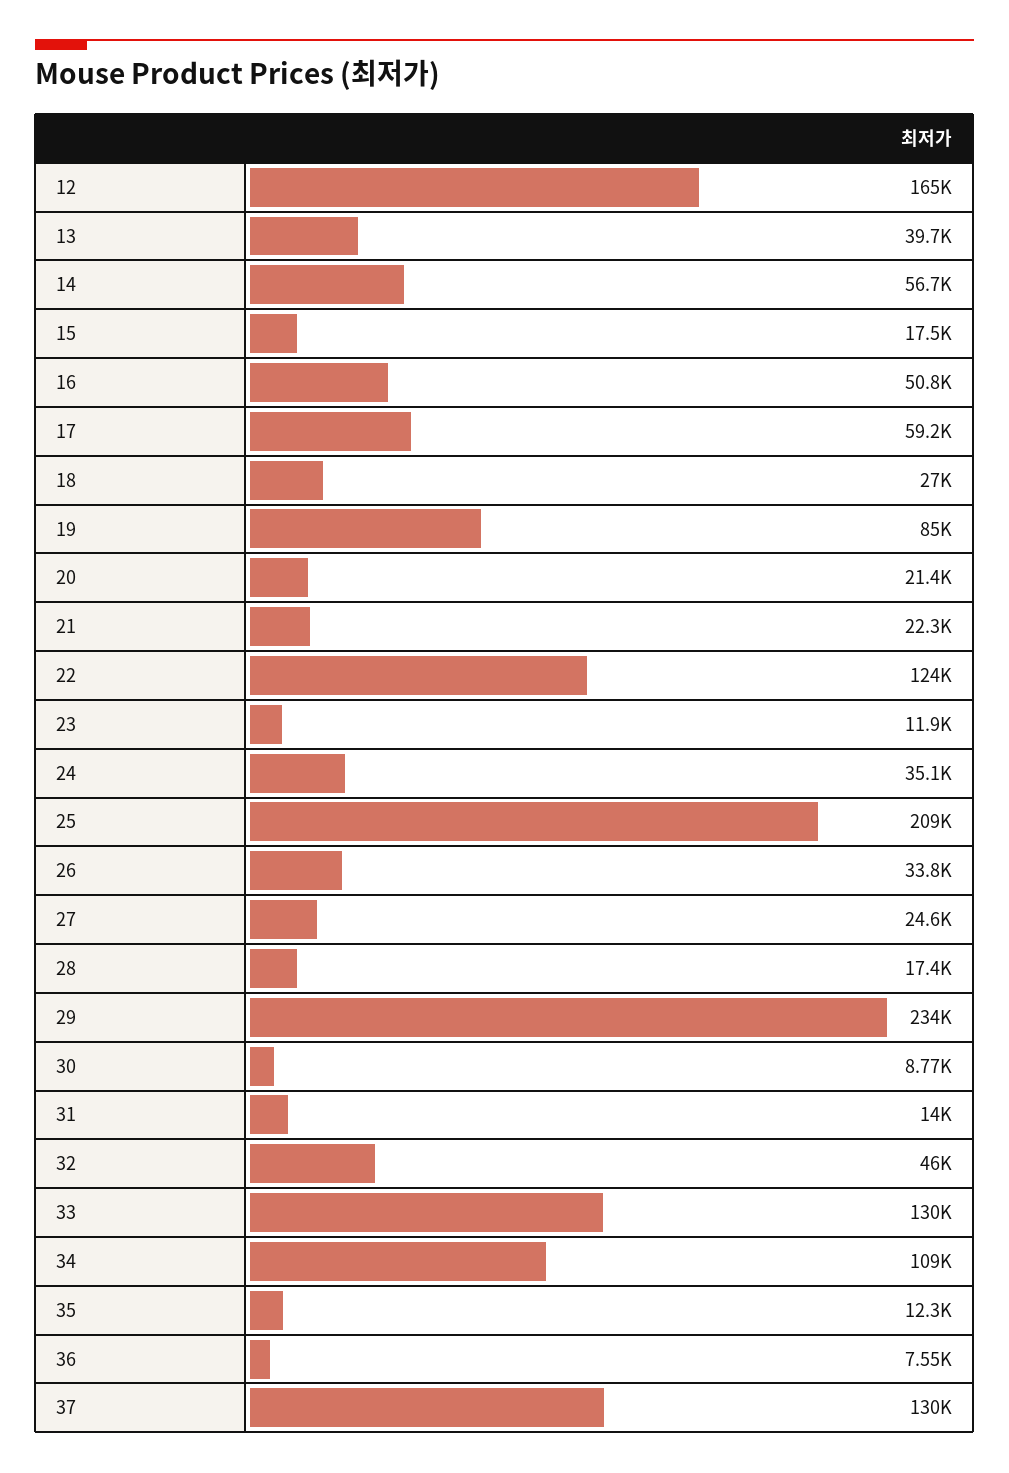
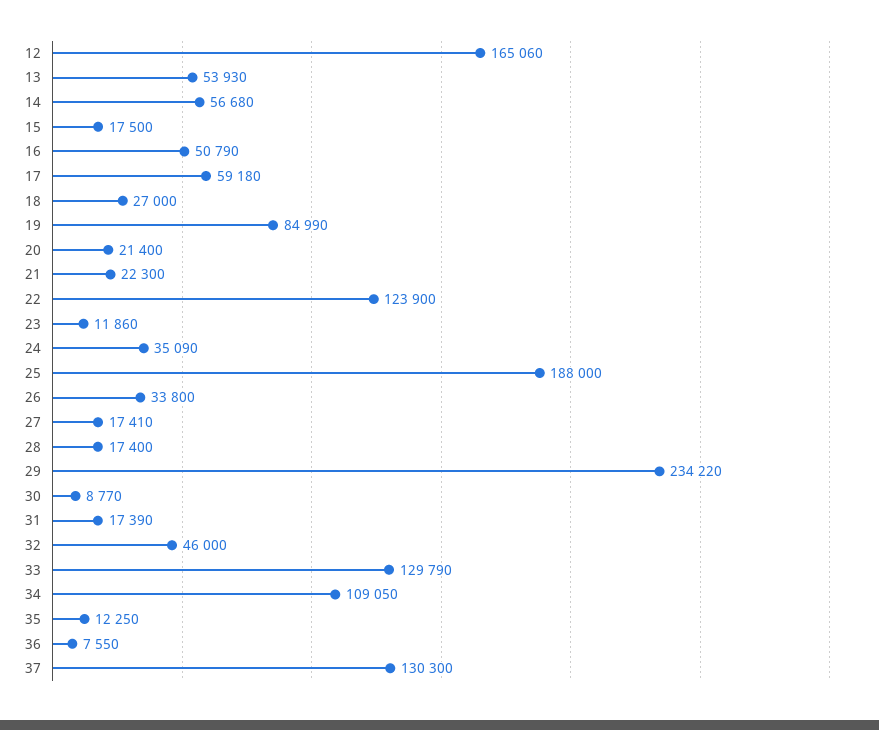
  {
    "12": 165060,
-   "13": 39700,
+   "13": 53930,
    "14": 56680,
    "15": 17500,
    "16": 50790,
    "17": 59180,
    "18": 27000,
    "19": 84990,
    "20": 21400,
    "21": 22300,
    "22": 123900,
    "23": 11860,
    "24": 35090,
-   "25": 209000,
+   "25": 188000,
    "26": 33800,
-   "27": 24600,
+   "27": 17410,
    "28": 17400,
    "29": 234220,
    "30": 8770,
-   "31": 14000,
+   "31": 17390,
    "32": 46000,
    "33": 129790,
    "34": 109050,
    "35": 12250,
    "36": 7550,
    "37": 130300
  }

